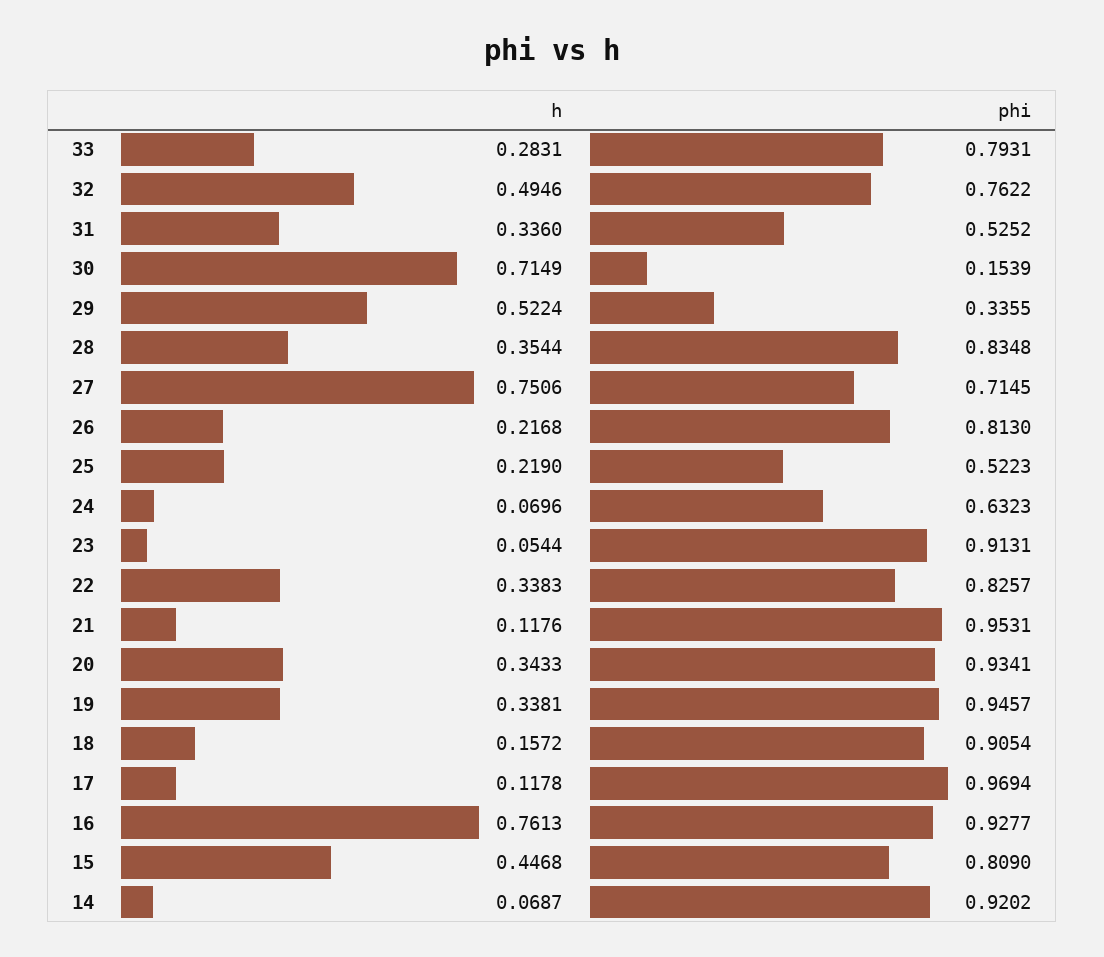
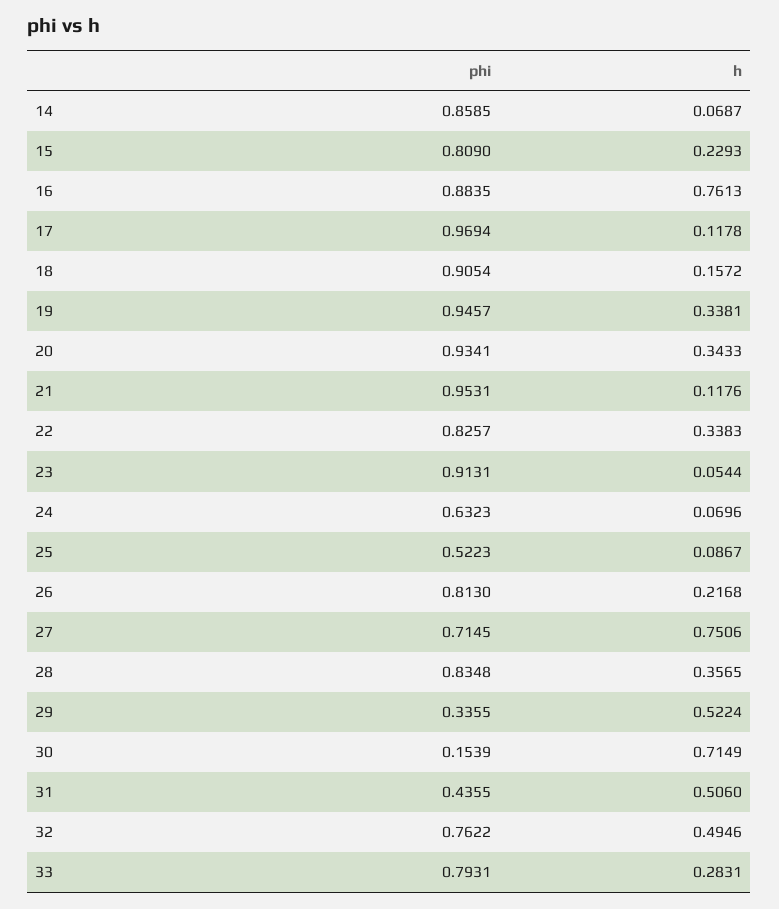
  {
    "h": {
      "33": 0.2831,
      "32": 0.4946,
-     "31": 0.336,
+     "31": 0.506,
      "30": 0.7149,
      "29": 0.5224,
-     "28": 0.3544,
+     "28": 0.3565,
      "27": 0.7506,
      "26": 0.2168,
-     "25": 0.219,
+     "25": 0.0867,
      "24": 0.0696,
      "23": 0.0544,
      "22": 0.3383,
      "21": 0.1176,
      "20": 0.3433,
      "19": 0.3381,
      "18": 0.1572,
      "17": 0.1178,
      "16": 0.7613,
-     "15": 0.4468,
+     "15": 0.2293,
      "14": 0.0687
    },
    "phi": {
      "33": 0.7931,
      "32": 0.7622,
-     "31": 0.5252,
+     "31": 0.4355,
      "30": 0.1539,
      "29": 0.3355,
      "28": 0.8348,
      "27": 0.7145,
      "26": 0.813,
      "25": 0.5223,
      "24": 0.6323,
      "23": 0.9131,
      "22": 0.8257,
      "21": 0.9531,
      "20": 0.9341,
      "19": 0.9457,
      "18": 0.9054,
      "17": 0.9694,
-     "16": 0.9277,
+     "16": 0.8835,
      "15": 0.809,
-     "14": 0.9202
+     "14": 0.8585
    }
  }

